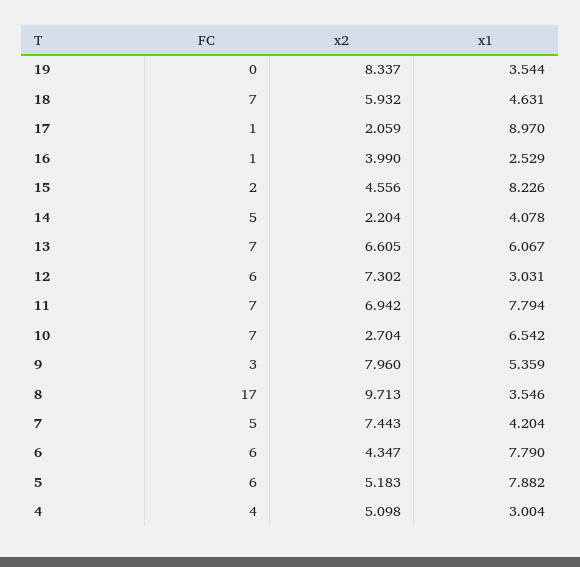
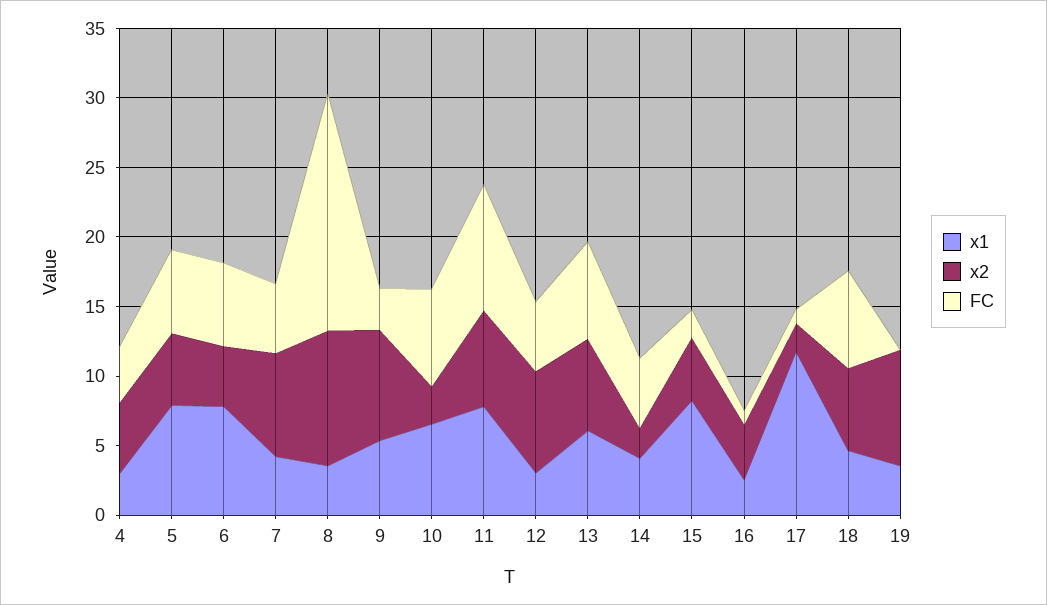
  {
    "FC": {
      "19": 0,
      "18": 7,
      "17": 1,
      "16": 1,
      "15": 2,
      "14": 5,
      "13": 7,
-     "12": 6,
+     "12": 5,
-     "11": 7,
+     "11": 9,
      "10": 7,
      "9": 3,
      "8": 17,
      "7": 5,
      "6": 6,
      "5": 6,
      "4": 4
    },
    "x2": {
      "19": 8.337,
      "18": 5.932,
      "17": 2.059,
      "16": 3.99,
      "15": 4.556,
      "14": 2.204,
      "13": 6.605,
      "12": 7.302,
      "11": 6.942,
      "10": 2.704,
      "9": 7.96,
      "8": 9.713,
      "7": 7.443,
      "6": 4.347,
      "5": 5.183,
      "4": 5.098
    },
    "x1": {
      "19": 3.544,
      "18": 4.631,
-     "17": 8.97,
+     "17": 12,
      "16": 2.529,
      "15": 8.226,
      "14": 4.078,
      "13": 6.067,
      "12": 3.031,
      "11": 7.794,
      "10": 6.542,
      "9": 5.359,
      "8": 3.546,
      "7": 4.204,
      "6": 7.79,
      "5": 7.882,
      "4": 3.004
    }
  }

